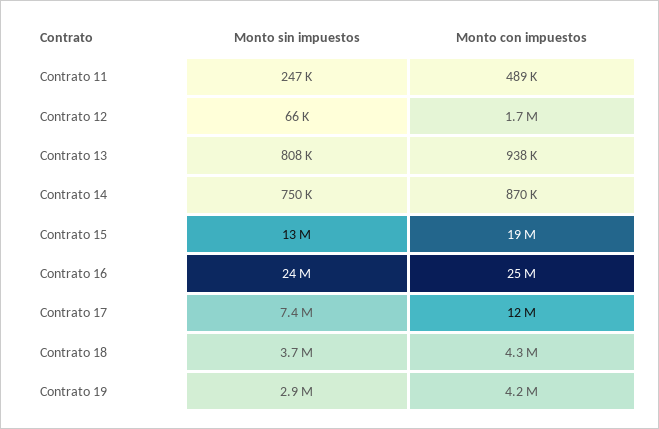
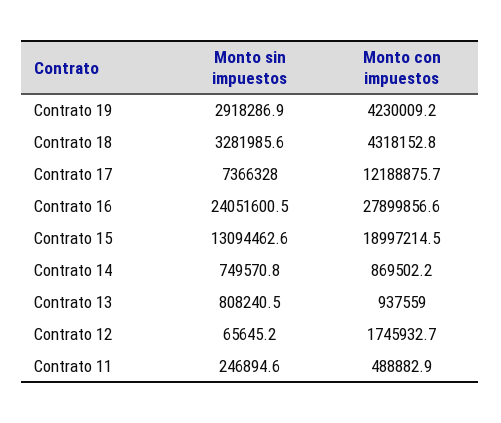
  {
    "Monto sin impuestos": {
      "Contrato 11": 246894.6,
      "Contrato 12": 65645.2,
      "Contrato 13": 808240.5,
      "Contrato 14": 749570.8,
      "Contrato 15": 13094462.6,
      "Contrato 16": 24051600.5,
      "Contrato 17": 7366328,
-     "Contrato 18": 3700000,
+     "Contrato 18": 3281985.6,
      "Contrato 19": 2918286.9
    },
    "Monto con impuestos": {
      "Contrato 11": 488882.9,
      "Contrato 12": 1745932.7,
      "Contrato 13": 937559,
      "Contrato 14": 869502.2,
      "Contrato 15": 18997214.5,
-     "Contrato 16": 25000000,
+     "Contrato 16": 27899856.6,
      "Contrato 17": 12188875.7,
      "Contrato 18": 4318152.8,
      "Contrato 19": 4230009.2
    }
  }

